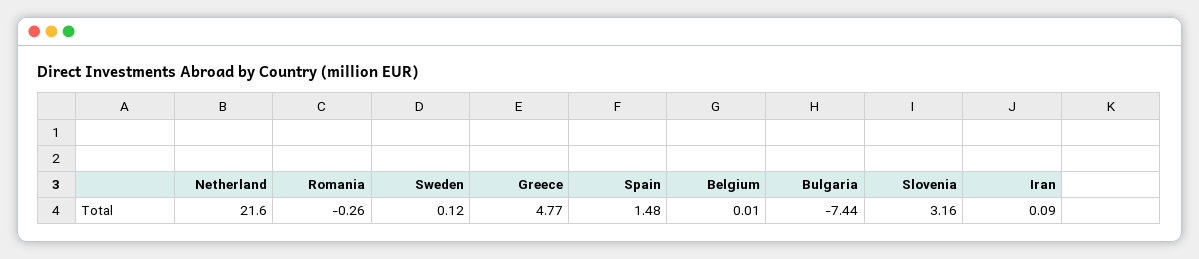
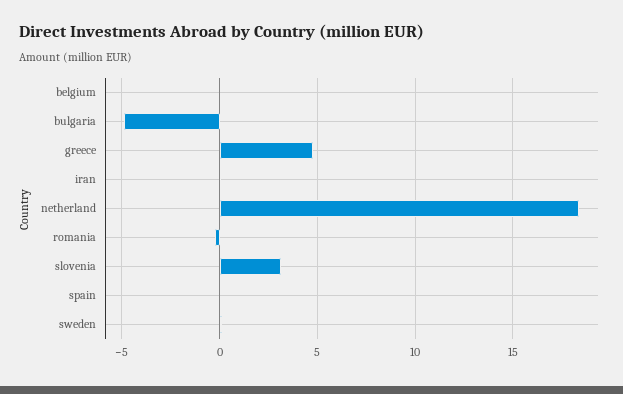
  {
-   "Netherland": 21.6,
+   "Netherland": 18.5,
    "Romania": -0.26,
    "Sweden": 0.12,
    "Greece": 4.77,
-   "Spain": 1.48,
+   "Spain": 0,
    "Belgium": 0.01,
-   "Bulgaria": -7.44,
+   "Bulgaria": -5,
    "Slovenia": 3.16,
    "Iran": 0.09
  }

